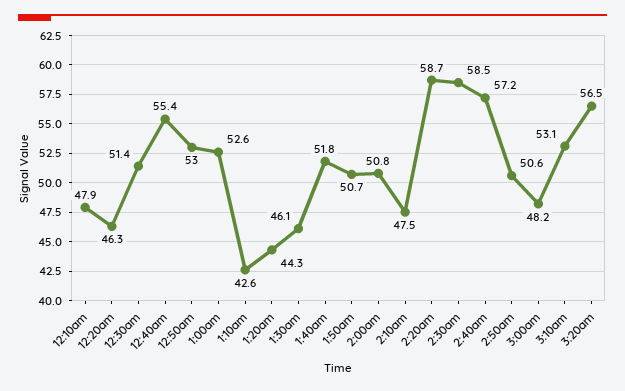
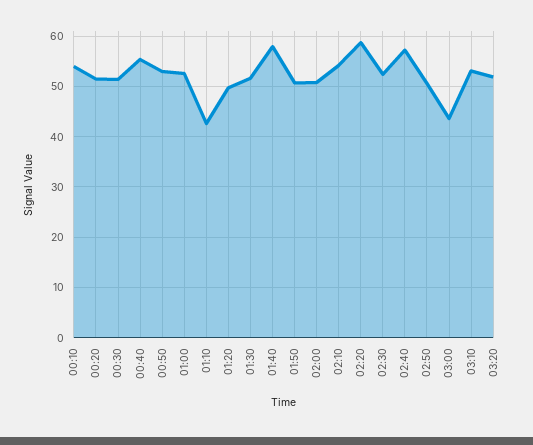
  {
-   "12:10am": 47.9,
+   "12:10am": 54,
-   "12:20am": 46.3,
+   "12:20am": 52,
    "12:30am": 51.4,
    "12:40am": 55.4,
    "12:50am": 53,
    "1:00am": 52.6,
    "1:10am": 42.6,
-   "1:20am": 44.3,
+   "1:20am": 50,
-   "1:30am": 46.1,
+   "1:30am": 52,
-   "1:40am": 51.8,
+   "1:40am": 58,
    "1:50am": 50.7,
    "2:00am": 50.8,
-   "2:10am": 47.5,
+   "2:10am": 54,
    "2:20am": 58.7,
-   "2:30am": 58.5,
+   "2:30am": 52,
    "2:40am": 57.2,
    "2:50am": 50.6,
-   "3:00am": 48.2,
+   "3:00am": 44,
    "3:10am": 53.1,
-   "3:20am": 56.5
+   "3:20am": 52
  }

